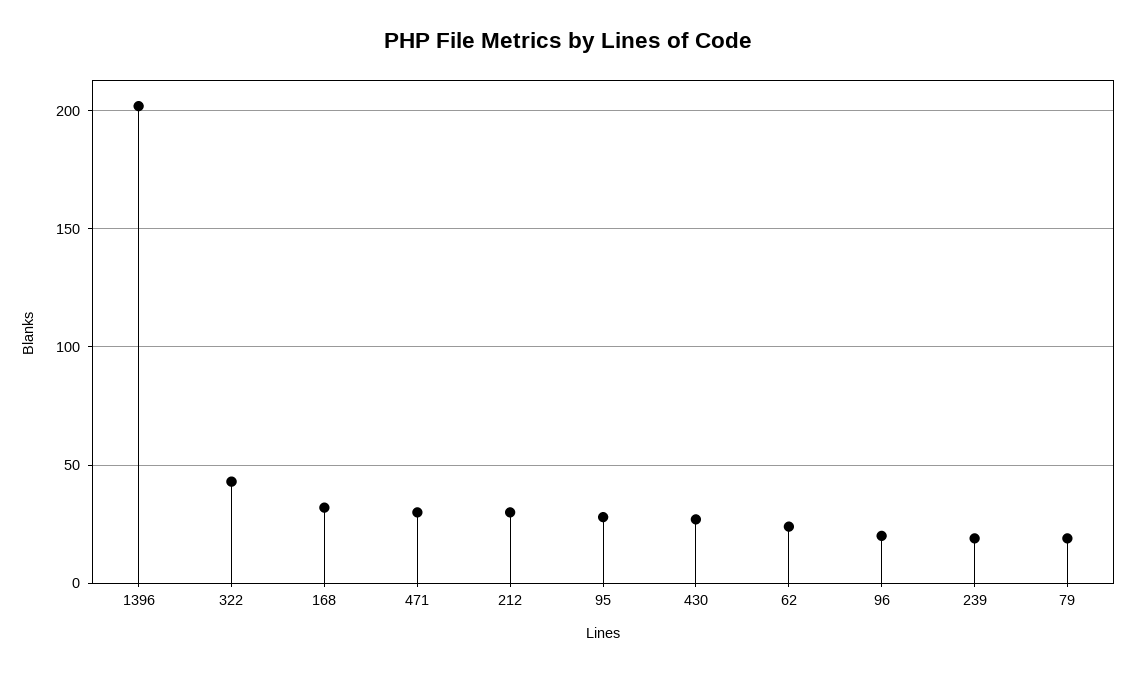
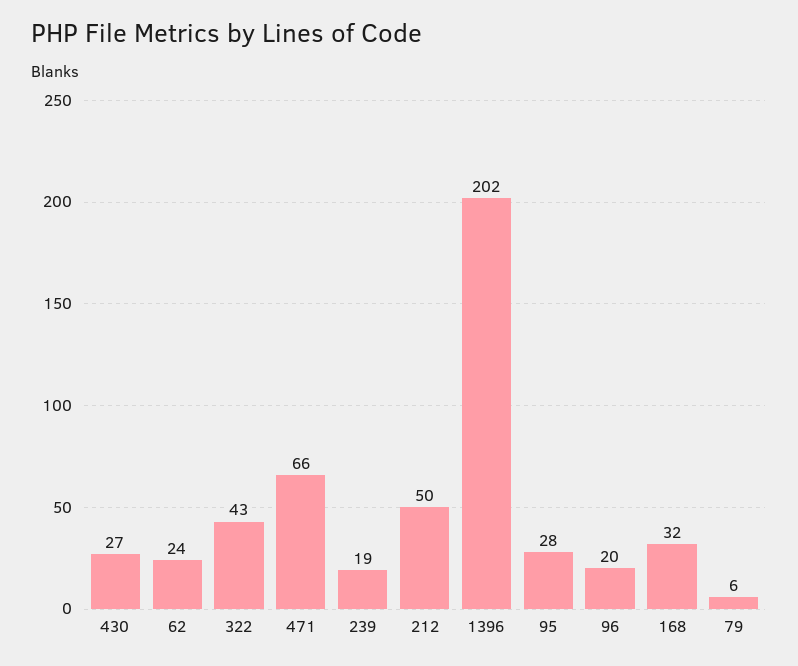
  {
    "1396": 202,
    "322": 43,
    "168": 32,
-   "471": 30,
+   "471": 66,
-   "212": 30,
+   "212": 50,
    "95": 28,
    "430": 27,
    "62": 24,
    "96": 20,
    "239": 19,
-   "79": 20
+   "79": 6
  }

